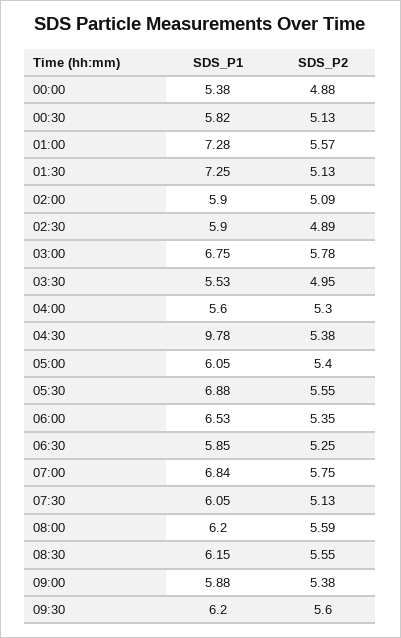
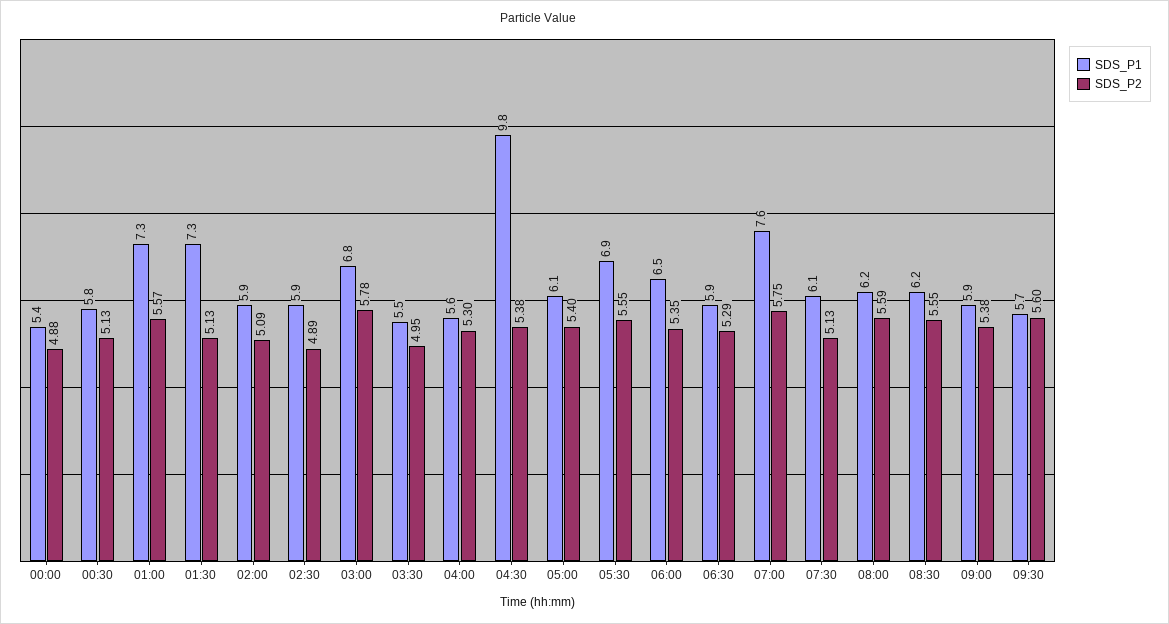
  {
    "SDS_P1": {
      "00:00": 5.38,
      "00:30": 5.82,
      "01:00": 7.28,
      "01:30": 7.25,
      "02:00": 5.9,
      "02:30": 5.9,
      "03:00": 6.75,
      "03:30": 5.53,
      "04:00": 5.6,
      "04:30": 9.78,
      "05:00": 6.05,
      "05:30": 6.88,
      "06:00": 6.53,
      "06:30": 5.85,
-     "07:00": 6.84,
+     "07:00": 7.6,
      "07:30": 6.05,
      "08:00": 6.2,
      "08:30": 6.15,
      "09:00": 5.88,
-     "09:30": 6.2
+     "09:30": 5.7
    },
    "SDS_P2": {
      "00:00": 4.88,
      "00:30": 5.13,
      "01:00": 5.57,
      "01:30": 5.13,
      "02:00": 5.09,
      "02:30": 4.89,
      "03:00": 5.78,
      "03:30": 4.95,
      "04:00": 5.3,
      "04:30": 5.38,
      "05:00": 5.4,
      "05:30": 5.55,
      "06:00": 5.35,
-     "06:30": 5.25,
+     "06:30": 5.29,
      "07:00": 5.75,
      "07:30": 5.13,
      "08:00": 5.59,
      "08:30": 5.55,
      "09:00": 5.38,
      "09:30": 5.6
    }
  }

